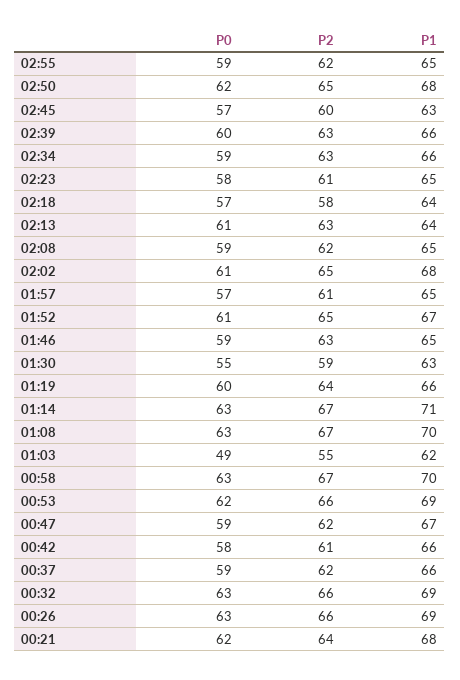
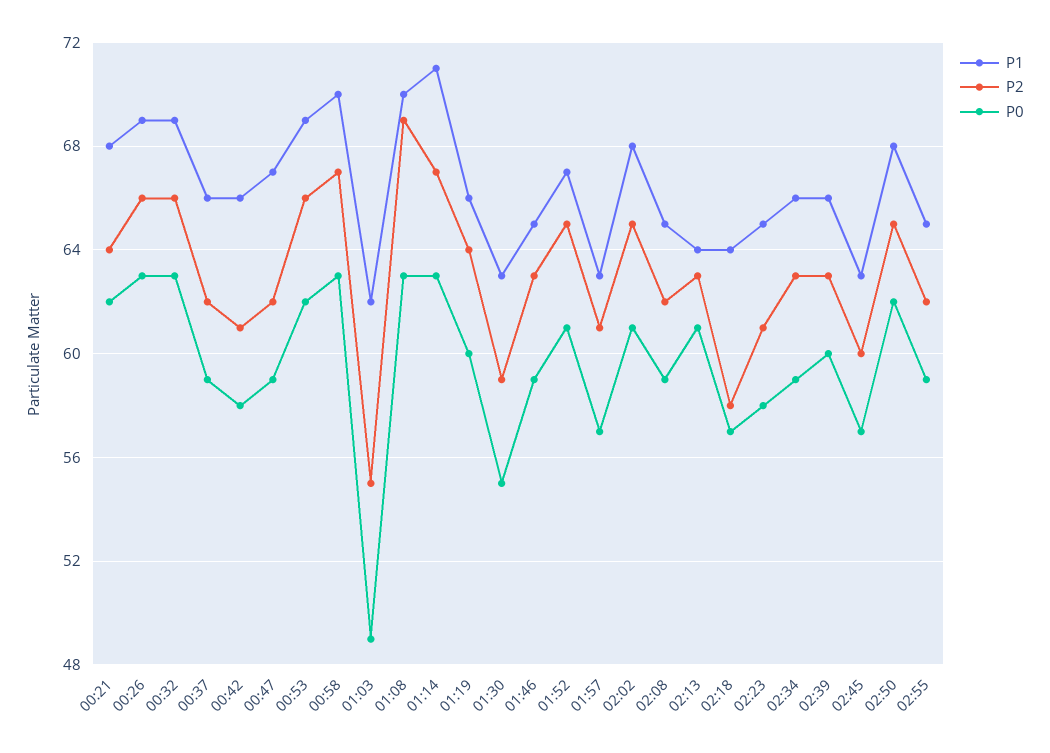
  {
    "P0": {
      "02:55": 59,
      "02:50": 62,
      "02:45": 57,
      "02:39": 60,
      "02:34": 59,
      "02:23": 58,
      "02:18": 57,
      "02:13": 61,
      "02:08": 59,
      "02:02": 61,
      "01:57": 57,
      "01:52": 61,
      "01:46": 59,
      "01:30": 55,
      "01:19": 60,
      "01:14": 63,
      "01:08": 63,
      "01:03": 49,
      "00:58": 63,
      "00:53": 62,
      "00:47": 59,
      "00:42": 58,
      "00:37": 59,
      "00:32": 63,
      "00:26": 63,
      "00:21": 62
    },
    "P2": {
      "02:55": 62,
      "02:50": 65,
      "02:45": 60,
      "02:39": 63,
      "02:34": 63,
      "02:23": 61,
      "02:18": 58,
      "02:13": 63,
      "02:08": 62,
      "02:02": 65,
      "01:57": 61,
      "01:52": 65,
      "01:46": 63,
      "01:30": 59,
      "01:19": 64,
      "01:14": 67,
-     "01:08": 67,
+     "01:08": 69,
      "01:03": 55,
      "00:58": 67,
      "00:53": 66,
      "00:47": 62,
      "00:42": 61,
      "00:37": 62,
      "00:32": 66,
      "00:26": 66,
      "00:21": 64
    },
    "P1": {
      "02:55": 65,
      "02:50": 68,
      "02:45": 63,
      "02:39": 66,
      "02:34": 66,
      "02:23": 65,
      "02:18": 64,
      "02:13": 64,
      "02:08": 65,
      "02:02": 68,
-     "01:57": 65,
+     "01:57": 63,
      "01:52": 67,
      "01:46": 65,
      "01:30": 63,
      "01:19": 66,
      "01:14": 71,
      "01:08": 70,
      "01:03": 62,
      "00:58": 70,
      "00:53": 69,
      "00:47": 67,
      "00:42": 66,
      "00:37": 66,
      "00:32": 69,
      "00:26": 69,
      "00:21": 68
    }
  }

